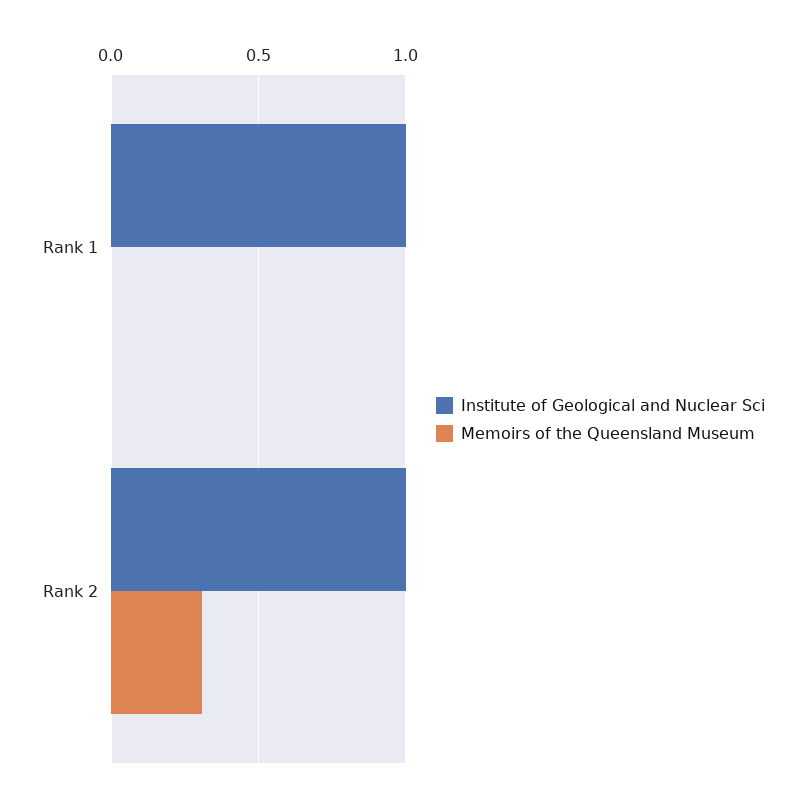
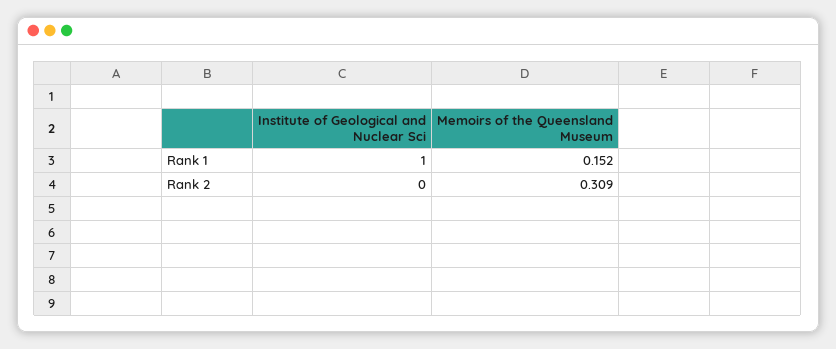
  {
    "Institute of Geological and Nuclear Sci": {
      "Rank 1": 1,
-     "Rank 2": 1
+     "Rank 2": 0
    },
    "Memoirs of the Queensland Museum": {
-     "Rank 1": 0,
+     "Rank 1": 0.152,
      "Rank 2": 0.309
    }
  }

